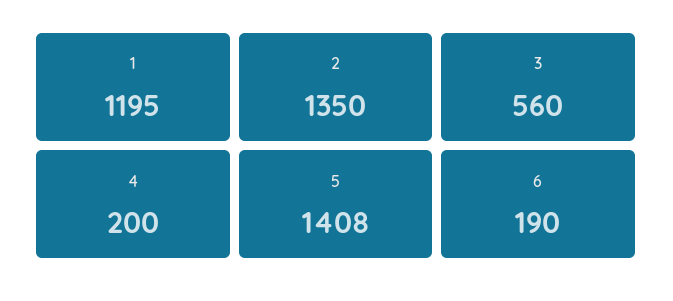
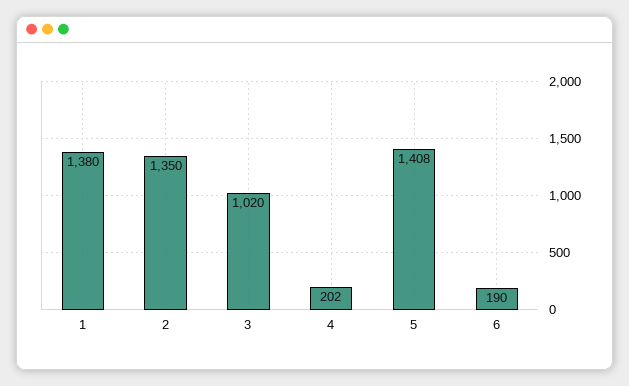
  {
-   "1": 1195,
+   "1": 1380,
    "2": 1350,
-   "3": 560,
+   "3": 1020,
-   "4": 200,
+   "4": 202,
    "5": 1408,
    "6": 190
  }

